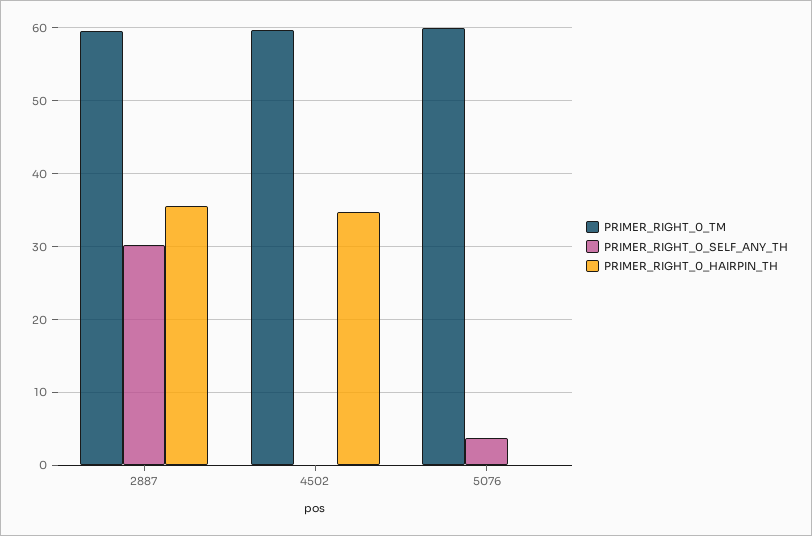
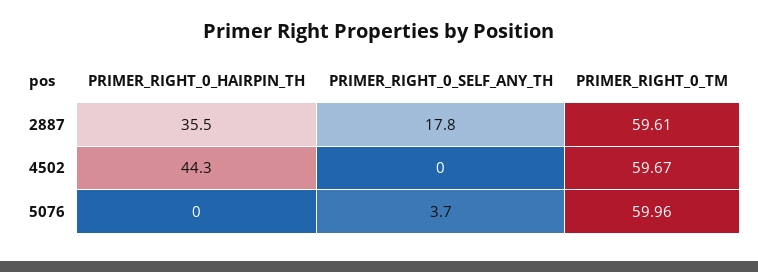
  {
    "PRIMER_RIGHT_0_TM": {
      "2887": 59.61,
      "4502": 59.67,
      "5076": 59.96
    },
    "PRIMER_RIGHT_0_SELF_ANY_TH": {
-     "2887": 30,
+     "2887": 17.8,
      "4502": 0,
      "5076": 3.7
    },
    "PRIMER_RIGHT_0_HAIRPIN_TH": {
      "2887": 35.5,
-     "4502": 35,
+     "4502": 44.3,
      "5076": 0
    }
  }

